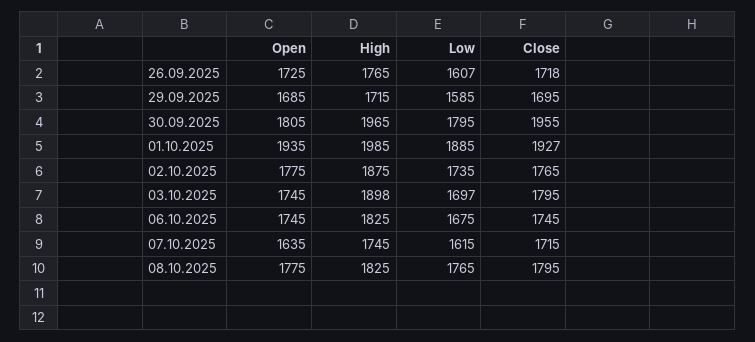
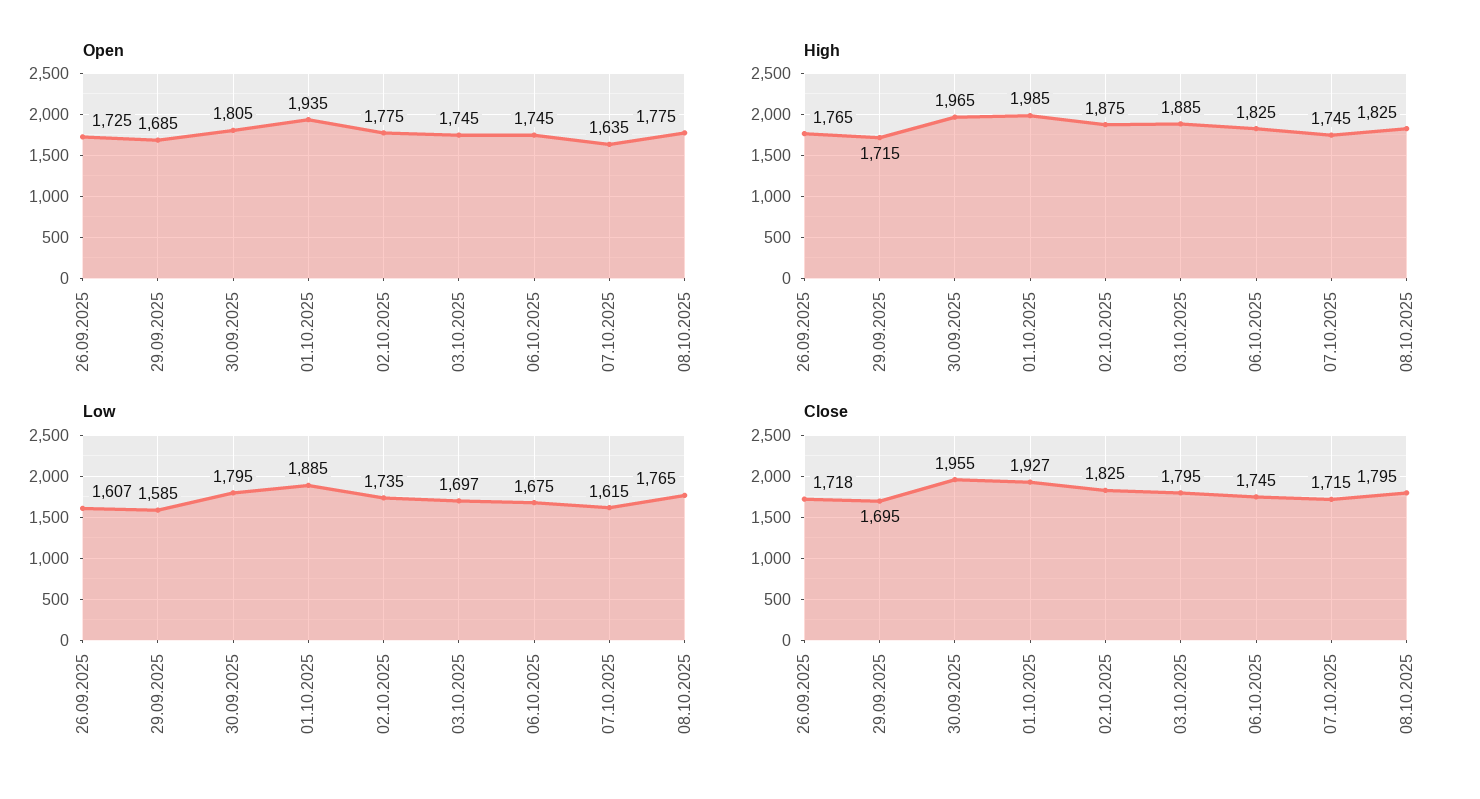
  {
    "Open": {
      "26.09.2025": 1725,
      "29.09.2025": 1685,
      "30.09.2025": 1805,
      "01.10.2025": 1935,
      "02.10.2025": 1775,
      "03.10.2025": 1745,
      "06.10.2025": 1745,
      "07.10.2025": 1635,
      "08.10.2025": 1775
    },
    "High": {
      "26.09.2025": 1765,
      "29.09.2025": 1715,
      "30.09.2025": 1965,
      "01.10.2025": 1985,
      "02.10.2025": 1875,
-     "03.10.2025": 1898,
+     "03.10.2025": 1885,
      "06.10.2025": 1825,
      "07.10.2025": 1745,
      "08.10.2025": 1825
    },
    "Low": {
      "26.09.2025": 1607,
      "29.09.2025": 1585,
      "30.09.2025": 1795,
      "01.10.2025": 1885,
      "02.10.2025": 1735,
      "03.10.2025": 1697,
      "06.10.2025": 1675,
      "07.10.2025": 1615,
      "08.10.2025": 1765
    },
    "Close": {
      "26.09.2025": 1718,
      "29.09.2025": 1695,
      "30.09.2025": 1955,
      "01.10.2025": 1927,
-     "02.10.2025": 1765,
+     "02.10.2025": 1825,
      "03.10.2025": 1795,
      "06.10.2025": 1745,
      "07.10.2025": 1715,
      "08.10.2025": 1795
    }
  }

